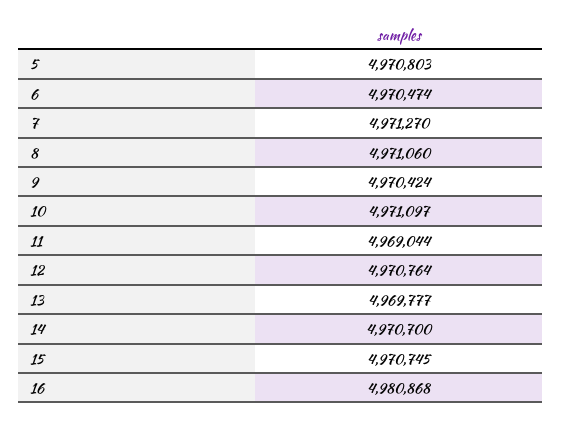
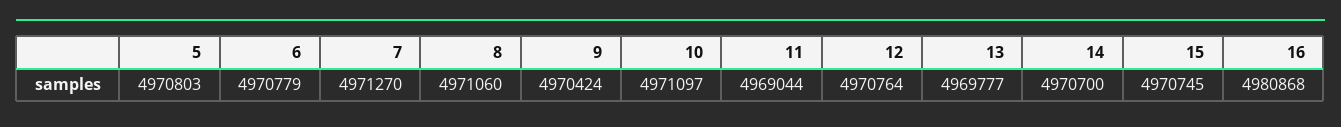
  {
    "5": 4970803,
-   "6": 4970474,
+   "6": 4970779,
    "7": 4971270,
    "8": 4971060,
    "9": 4970424,
    "10": 4971097,
    "11": 4969044,
    "12": 4970764,
    "13": 4969777,
    "14": 4970700,
    "15": 4970745,
    "16": 4980868
  }

